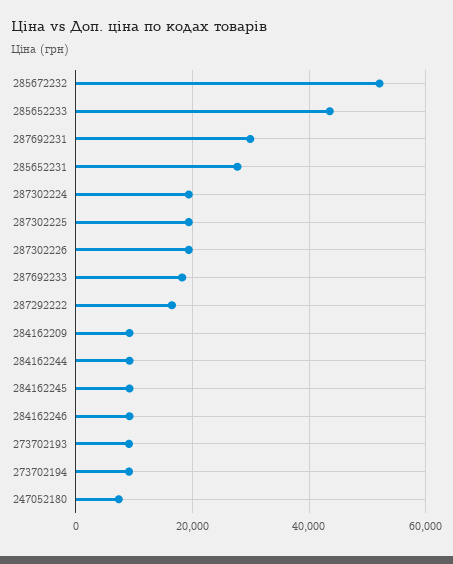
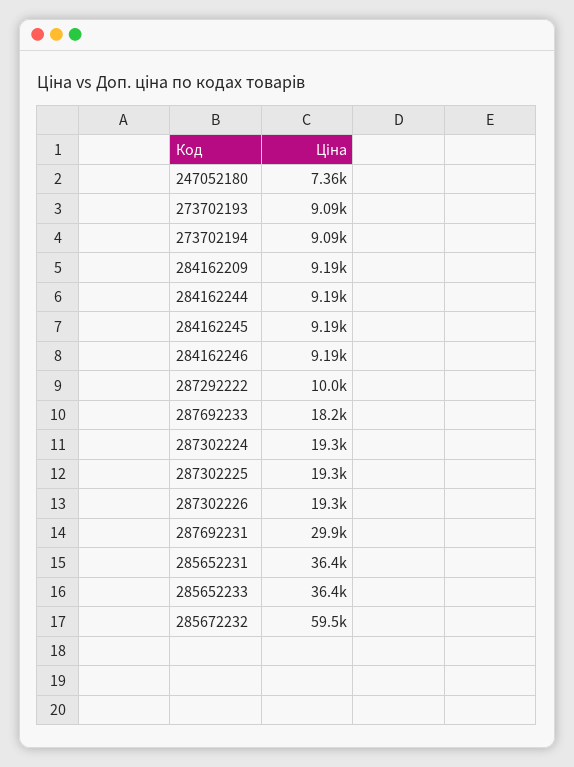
  {
-   "285672232": 52000,
+   "285672232": 59500,
-   "285652233": 44000,
+   "285652233": 36400,
    "287692231": 29900,
-   "285652231": 28000,
+   "285652231": 36400,
    "287302224": 19300,
    "287302225": 19300,
    "287302226": 19300,
    "287692233": 18200,
-   "287292222": 16000,
+   "287292222": 10000,
    "284162209": 9190,
    "284162244": 9190,
    "284162245": 9190,
    "284162246": 9190,
    "273702193": 9090,
    "273702194": 9090,
    "247052180": 7360
  }

